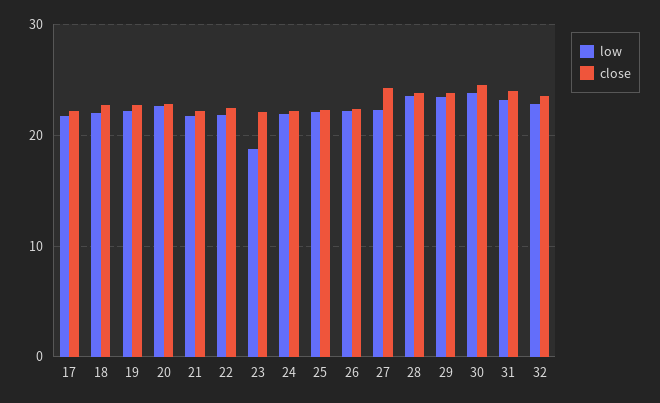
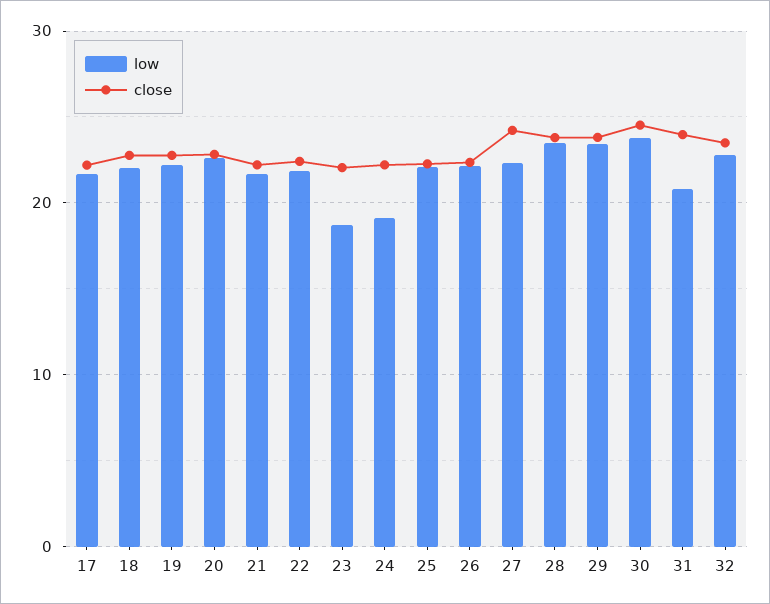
  {
    "low": {
      "17": 22,
      "18": 22,
      "19": 22,
      "20": 23,
      "21": 22,
      "22": 22,
      "23": 19,
-     "24": 22,
+     "24": 19,
      "25": 22,
      "26": 22,
      "27": 22,
      "28": 24,
      "29": 23,
      "30": 24,
-     "31": 23,
+     "31": 21,
      "32": 23
    },
    "close": {
      "17": 22,
      "18": 23,
      "19": 23,
      "20": 23,
      "21": 22,
      "22": 22,
      "23": 22,
      "24": 22,
      "25": 22,
      "26": 22,
      "27": 24,
      "28": 24,
      "29": 24,
      "30": 25,
      "31": 24,
      "32": 24
    }
  }

